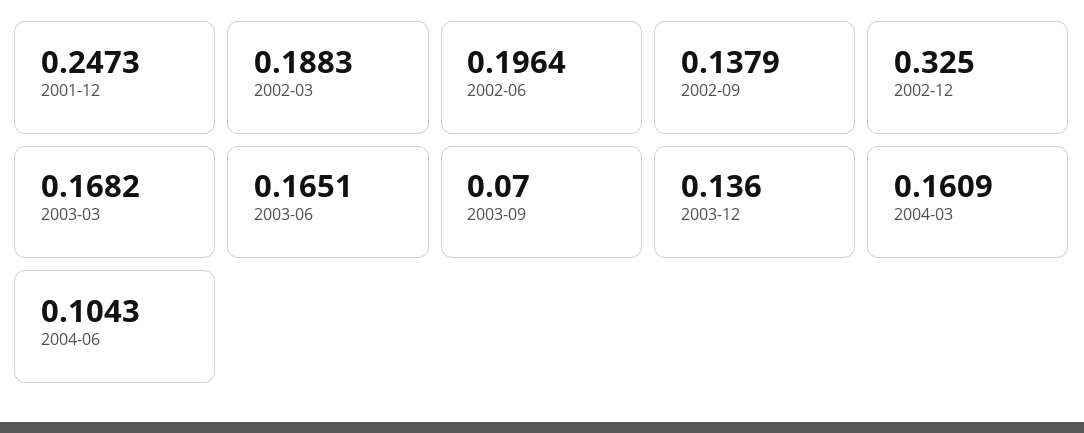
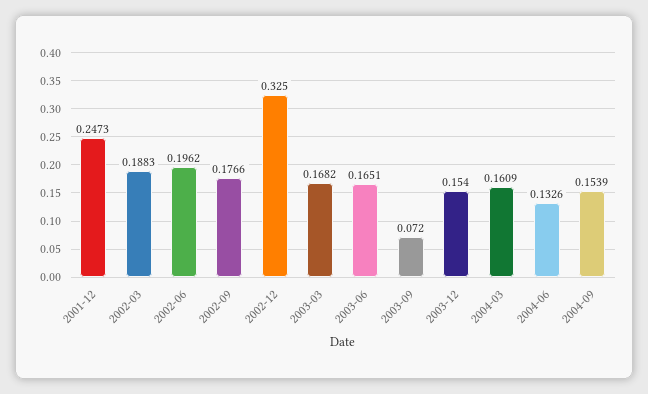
  {
    "2001-12": 0.2473,
    "2002-03": 0.1883,
-   "2002-06": 0.1964,
+   "2002-06": 0.1962,
-   "2002-09": 0.1379,
+   "2002-09": 0.1766,
    "2002-12": 0.325,
    "2003-03": 0.1682,
    "2003-06": 0.1651,
-   "2003-09": 0.07,
+   "2003-09": 0.072,
-   "2003-12": 0.136,
+   "2003-12": 0.154,
    "2004-03": 0.1609,
-   "2004-06": 0.1043
+   "2004-06": 0.1326,
+   "2004-09": 0.1539
  }

